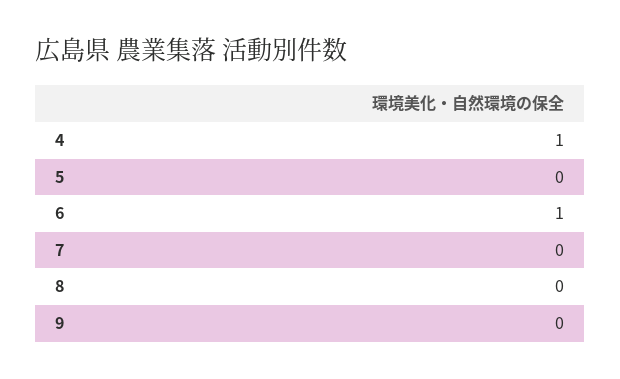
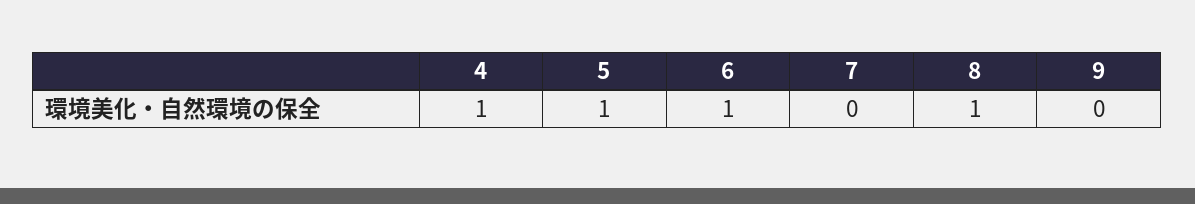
  {
    "4": 1,
-   "5": 0,
+   "5": 1,
    "6": 1,
    "7": 0,
-   "8": 0,
+   "8": 1,
    "9": 0
  }

